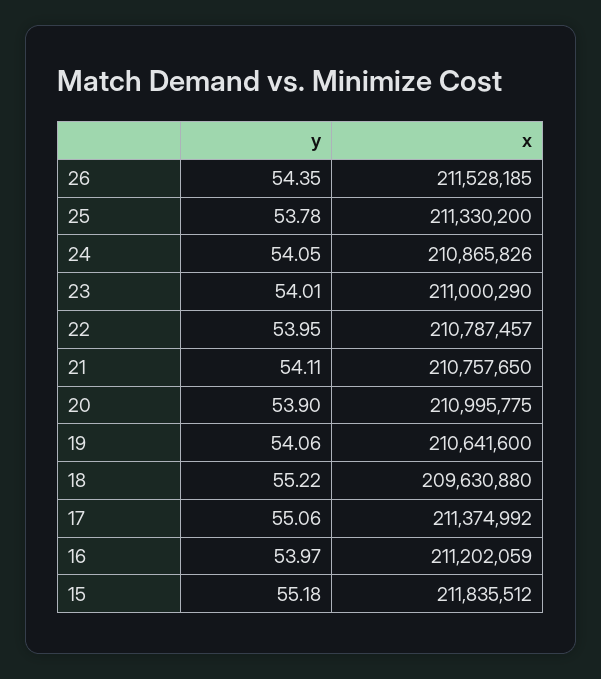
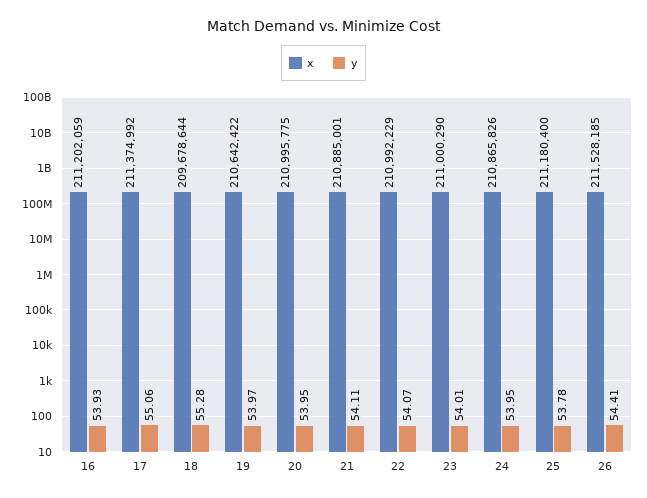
  {
    "y": {
-     "26": 54.35,
+     "26": 54.41,
      "25": 53.78,
-     "24": 54.05,
+     "24": 53.95,
      "23": 54.01,
-     "22": 53.95,
+     "22": 54.07,
      "21": 54.11,
-     "20": 53.9,
+     "20": 53.95,
-     "19": 54.06,
+     "19": 53.97,
-     "18": 55.22,
+     "18": 55.28,
      "17": 55.06,
-     "16": 53.97,
+     "16": 53.93
-     "15": 55.18
    },
    "x": {
      "26": 211528185,
-     "25": 211330200,
+     "25": 211180400,
      "24": 210865826,
      "23": 211000290,
-     "22": 210787457,
+     "22": 210992229,
-     "21": 210757650,
+     "21": 210885001,
      "20": 210995775,
-     "19": 210641600,
+     "19": 210642422,
-     "18": 209630880,
+     "18": 209678644,
      "17": 211374992,
-     "16": 211202059,
+     "16": 211202059
-     "15": 211835512
    }
  }

